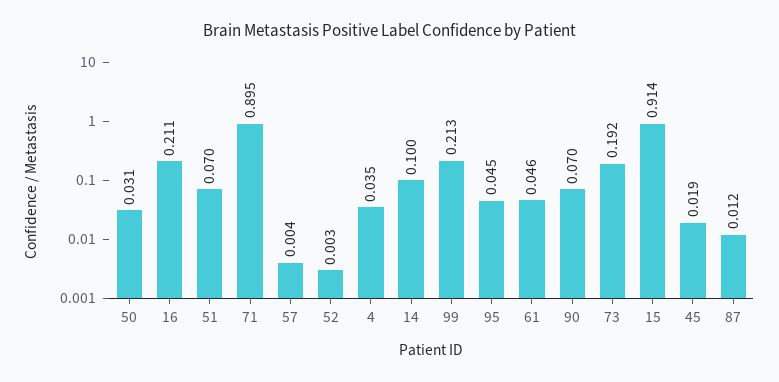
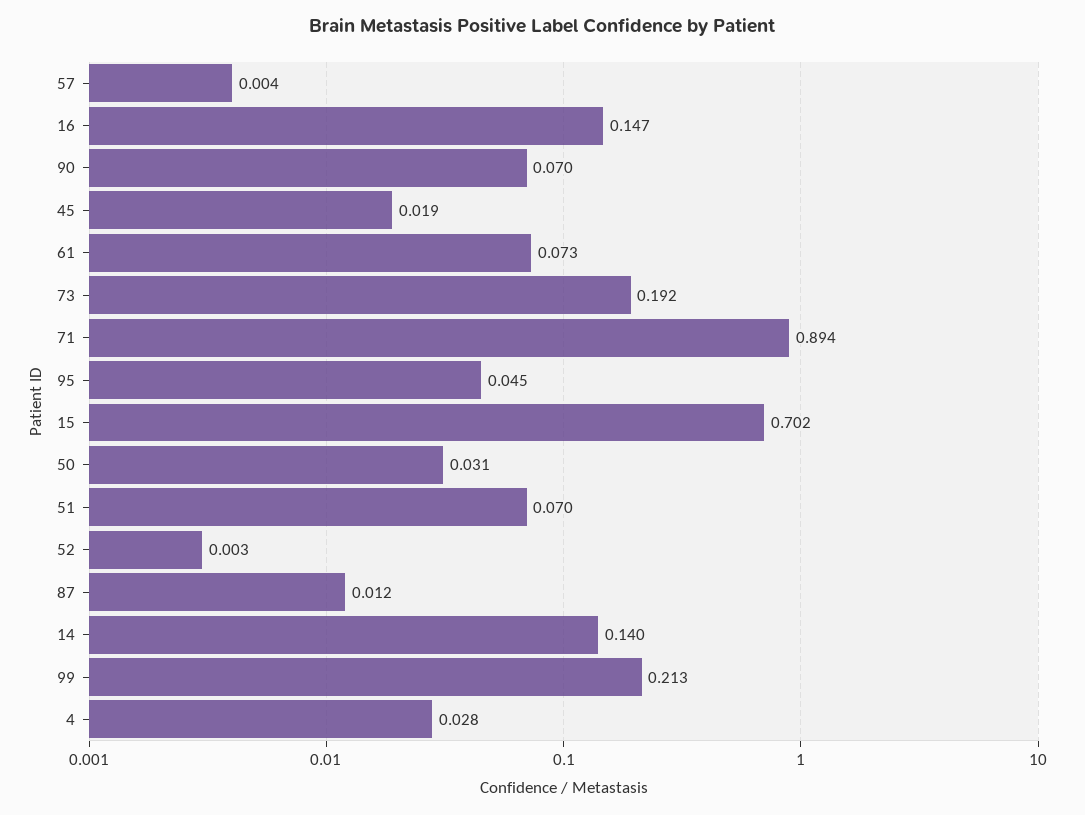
  {
    "50": 0.031,
-   "16": 0.211,
+   "16": 0.147,
    "51": 0.07,
-   "71": 0.895,
+   "71": 0.894,
    "57": 0.004,
    "52": 0.003,
-   "4": 0.035,
+   "4": 0.028,
-   "14": 0.1,
+   "14": 0.14,
    "99": 0.213,
    "95": 0.045,
-   "61": 0.046,
+   "61": 0.073,
    "90": 0.07,
    "73": 0.192,
-   "15": 0.914,
+   "15": 0.702,
    "45": 0.019,
    "87": 0.012
  }

